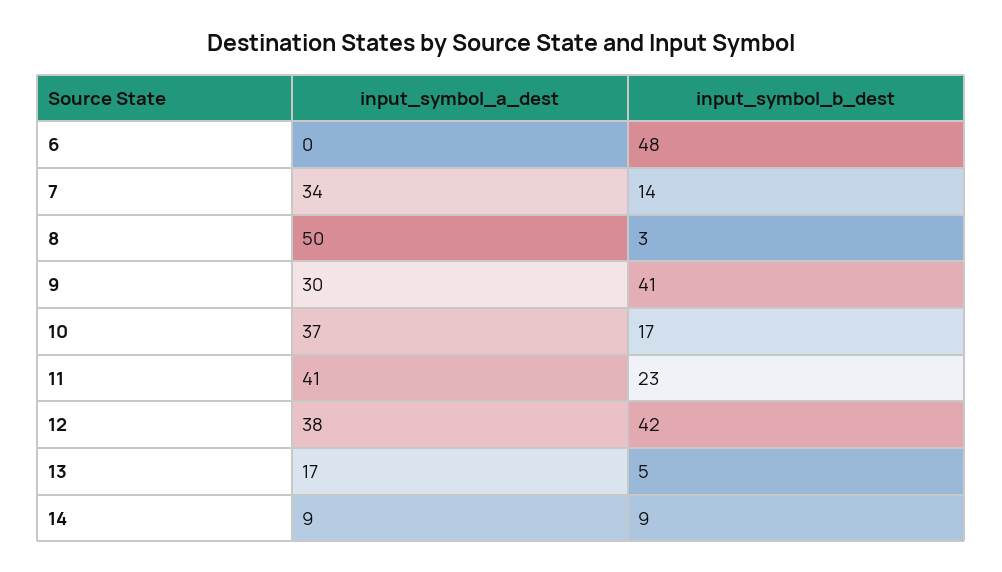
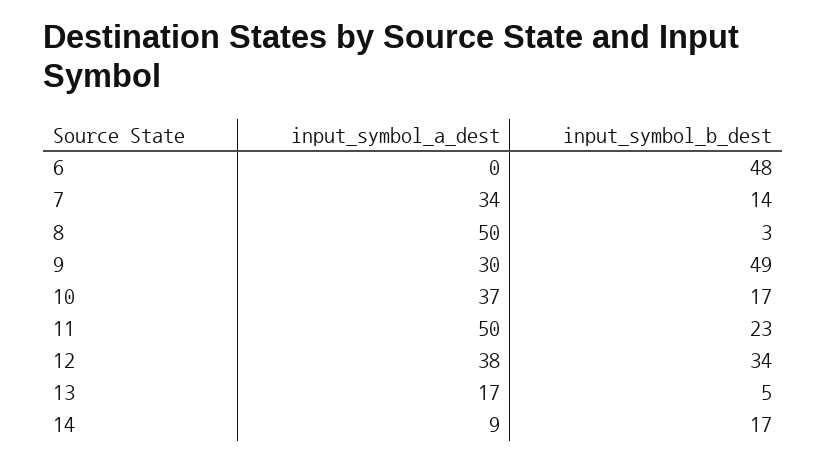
  {
    "input_symbol_a_dest": {
      "6": 0,
      "7": 34,
      "8": 50,
      "9": 30,
      "10": 37,
-     "11": 41,
+     "11": 50,
      "12": 38,
      "13": 17,
      "14": 9
    },
    "input_symbol_b_dest": {
      "6": 48,
      "7": 14,
      "8": 3,
-     "9": 41,
+     "9": 49,
      "10": 17,
      "11": 23,
-     "12": 42,
+     "12": 34,
      "13": 5,
-     "14": 9
+     "14": 17
    }
  }

